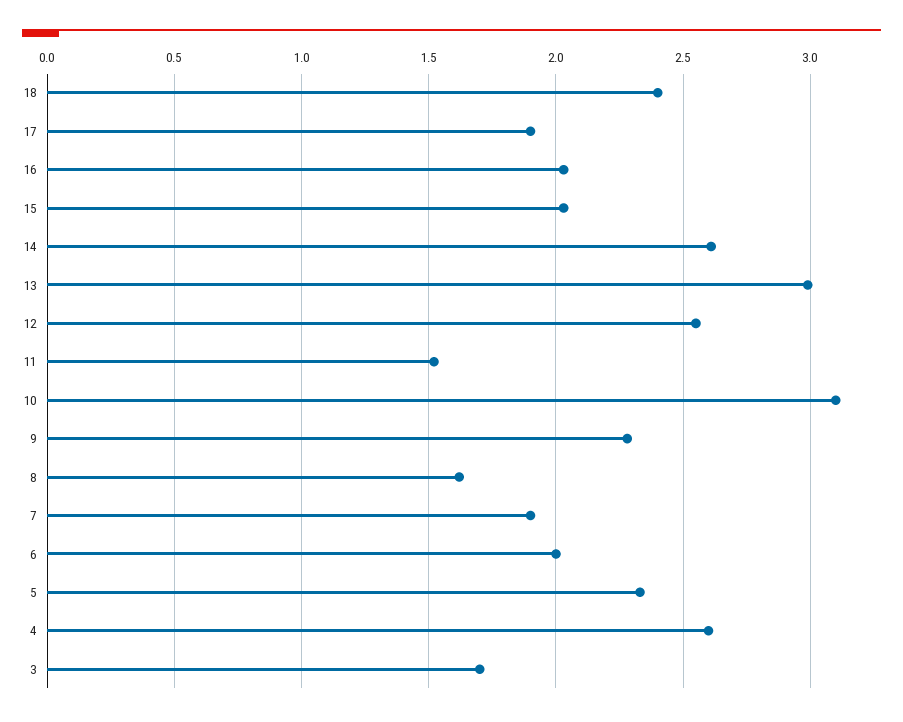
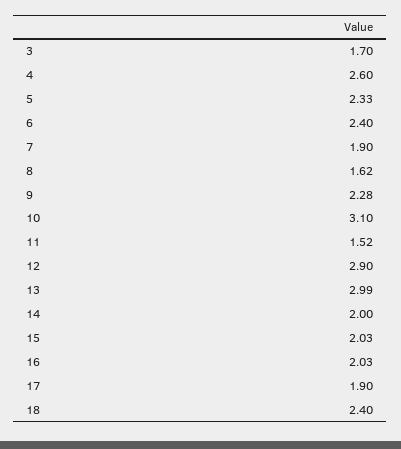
  {
    "18": 2.4,
    "17": 1.9,
    "16": 2.03,
    "15": 2.03,
-   "14": 2.6,
+   "14": 2,
    "13": 2.99,
-   "12": 2.55,
+   "12": 2.9,
    "11": 1.52,
    "10": 3.1,
    "9": 2.28,
    "8": 1.62,
    "7": 1.9,
-   "6": 2,
+   "6": 2.4,
    "5": 2.33,
    "4": 2.6,
    "3": 1.7
  }

